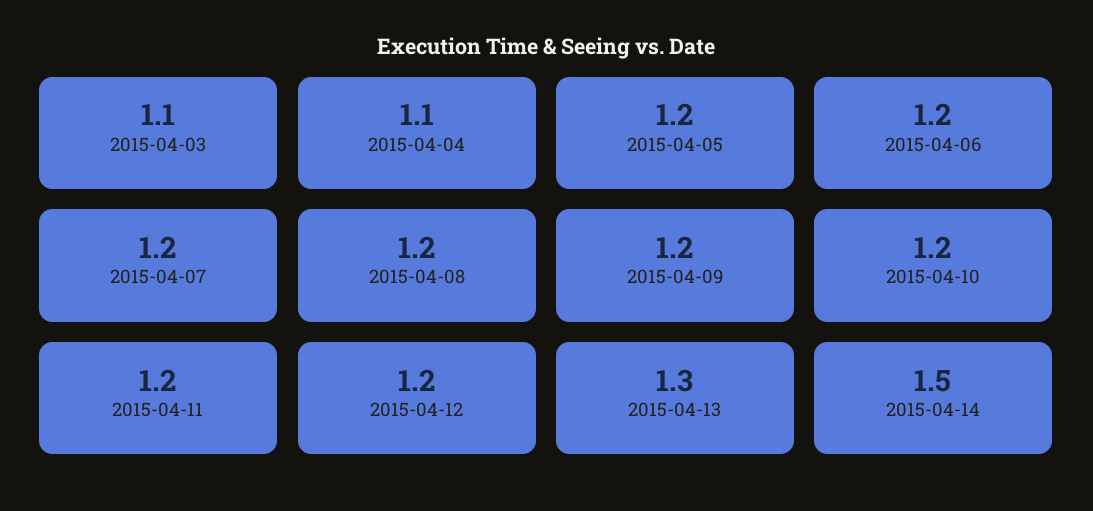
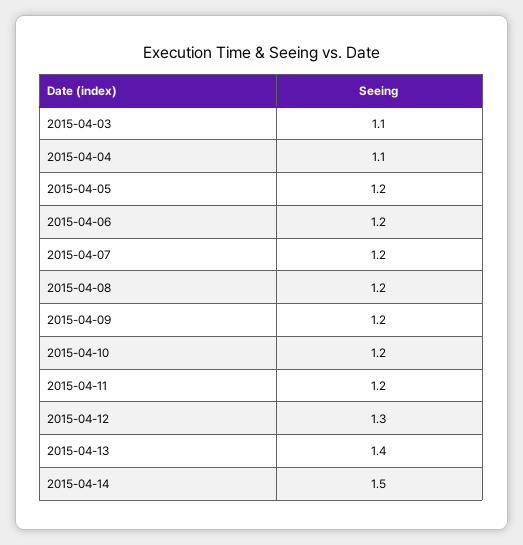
  {
    "2015-04-03": 1.1,
    "2015-04-04": 1.1,
    "2015-04-05": 1.2,
    "2015-04-06": 1.2,
    "2015-04-07": 1.2,
    "2015-04-08": 1.2,
    "2015-04-09": 1.2,
    "2015-04-10": 1.2,
    "2015-04-11": 1.2,
-   "2015-04-12": 1.2,
+   "2015-04-12": 1.3,
-   "2015-04-13": 1.3,
+   "2015-04-13": 1.4,
    "2015-04-14": 1.5
  }

